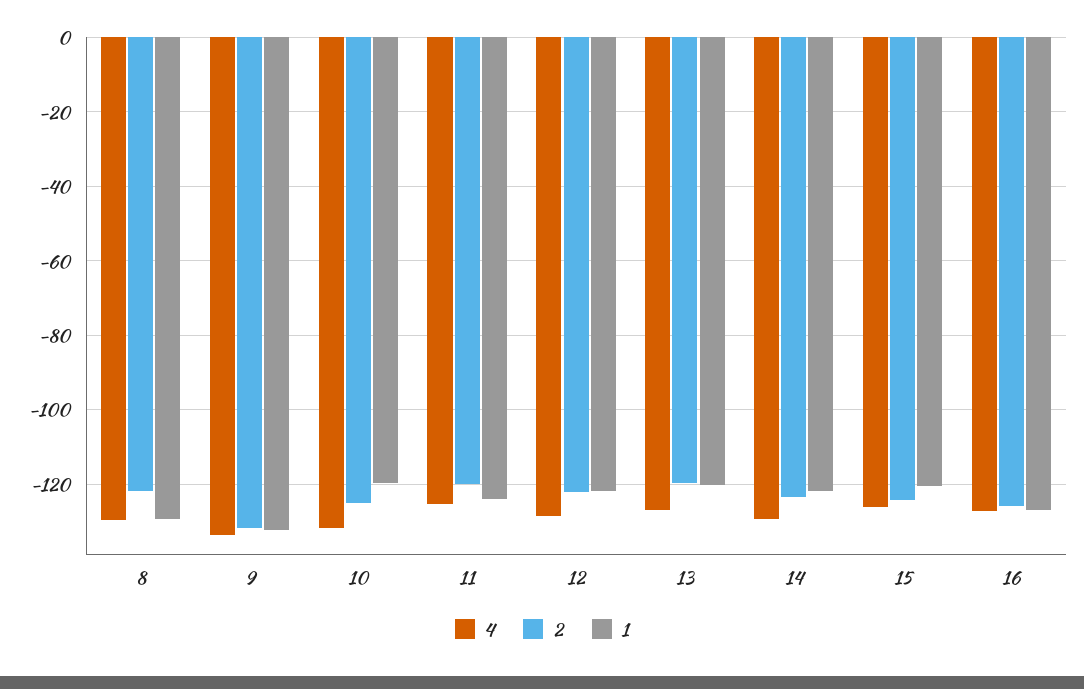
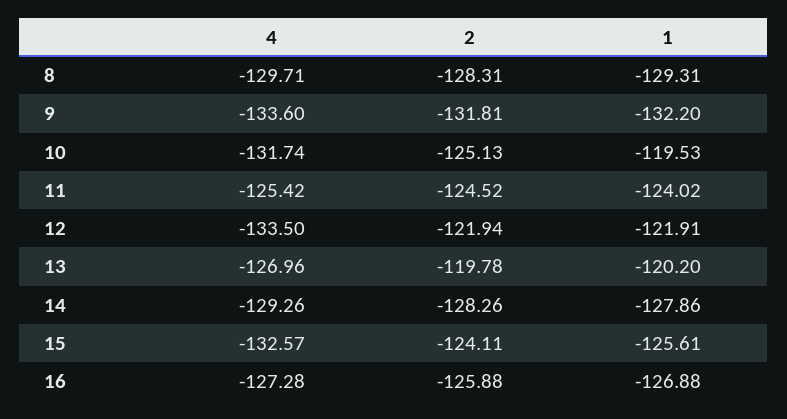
  {
    "4": {
      "8": -129.71,
      "9": -133.6,
      "10": -131.74,
      "11": -125.42,
-     "12": -128,
+     "12": -133.5,
      "13": -126.96,
      "14": -129.26,
-     "15": -126,
+     "15": -132.57,
      "16": -127.28
    },
    "2": {
-     "8": -122,
+     "8": -128.31,
      "9": -131.81,
      "10": -125.13,
-     "11": -120,
+     "11": -124.52,
      "12": -121.94,
      "13": -119.78,
-     "14": -124,
+     "14": -128.26,
      "15": -124.11,
      "16": -125.88
    },
    "1": {
      "8": -129.31,
      "9": -132.2,
      "10": -119.53,
      "11": -124.02,
      "12": -121.91,
      "13": -120.2,
-     "14": -122,
+     "14": -127.86,
-     "15": -120,
+     "15": -125.61,
      "16": -126.88
    }
  }

